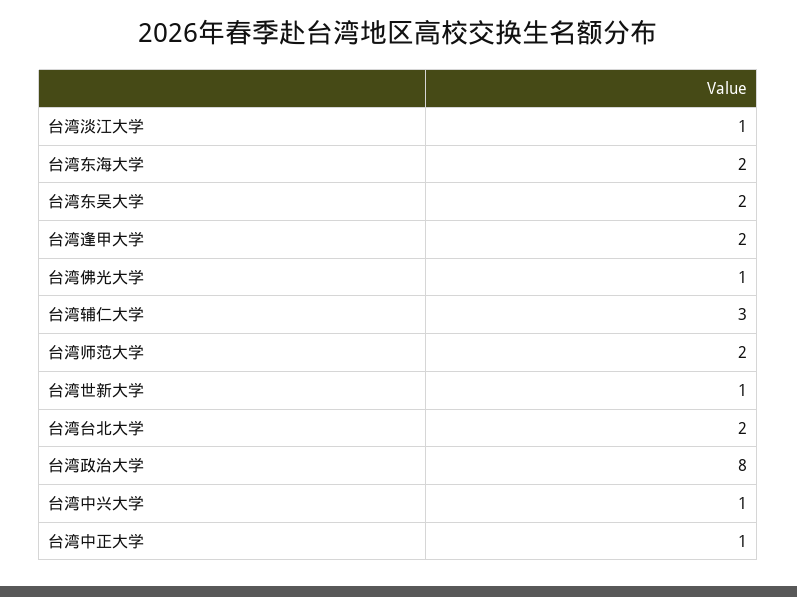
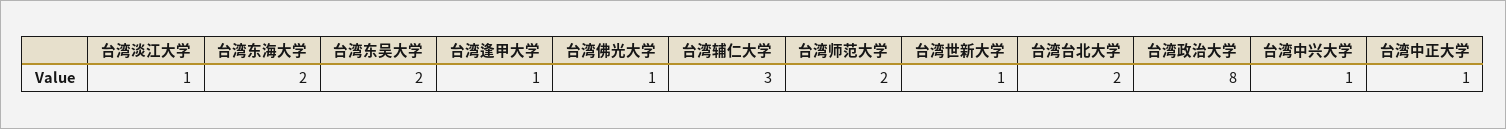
  {
    "台湾淡江大学": 1,
    "台湾东海大学": 2,
    "台湾东吴大学": 2,
-   "台湾逢甲大学": 2,
+   "台湾逢甲大学": 1,
    "台湾佛光大学": 1,
    "台湾辅仁大学": 3,
    "台湾师范大学": 2,
    "台湾世新大学": 1,
    "台湾台北大学": 2,
    "台湾政治大学": 8,
    "台湾中兴大学": 1,
    "台湾中正大学": 1
  }

